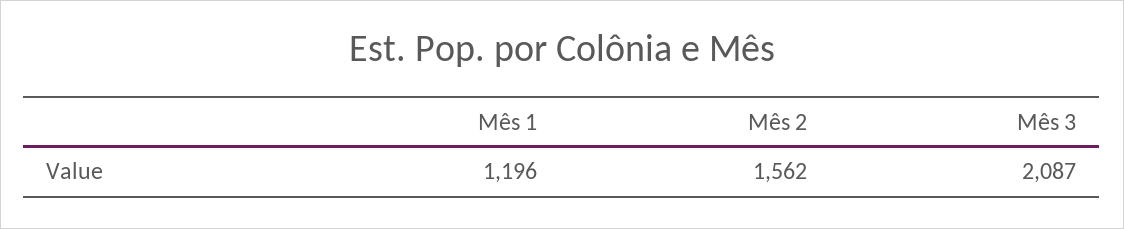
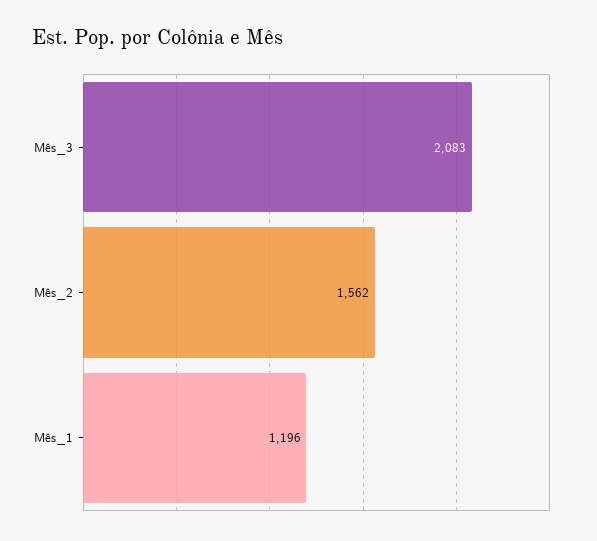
  {
    "Mês 1": 1196,
    "Mês 2": 1562,
-   "Mês 3": 2087
+   "Mês 3": 2083
  }

